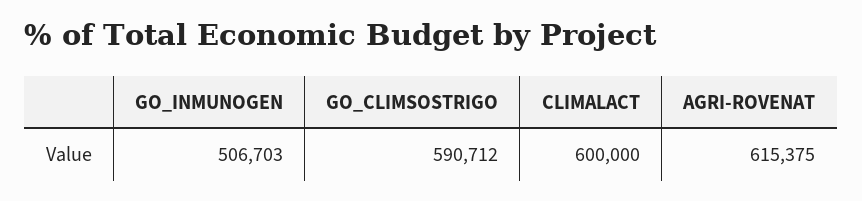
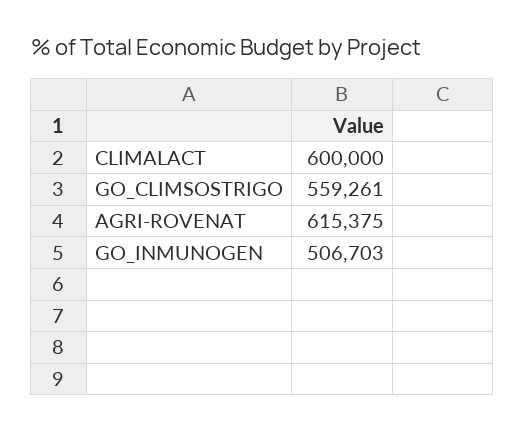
  {
    "GO_INMUNOGEN": 506703,
-   "GO_CLIMSOSTRIGO": 590712,
+   "GO_CLIMSOSTRIGO": 559261,
    "CLIMALACT": 600000,
    "AGRI-ROVENAT": 615375
  }

